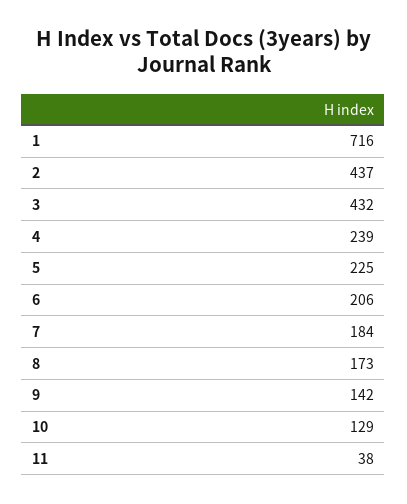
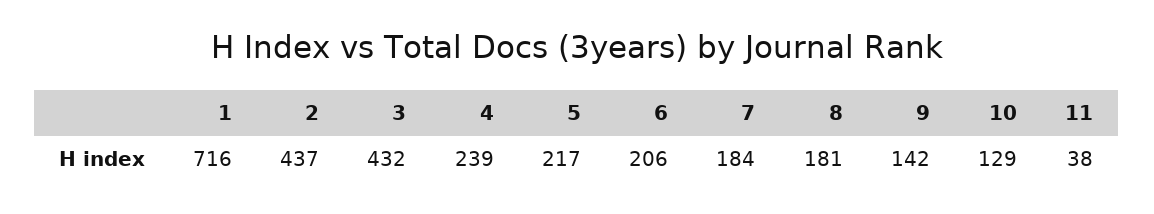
  {
    "1": 716,
    "2": 437,
    "3": 432,
    "4": 239,
-   "5": 225,
+   "5": 217,
    "6": 206,
    "7": 184,
-   "8": 173,
+   "8": 181,
    "9": 142,
    "10": 129,
    "11": 38
  }

